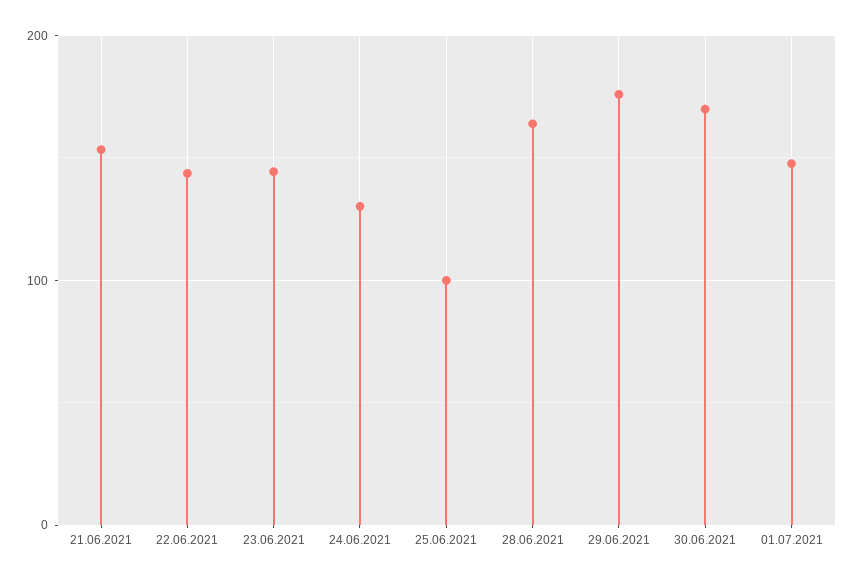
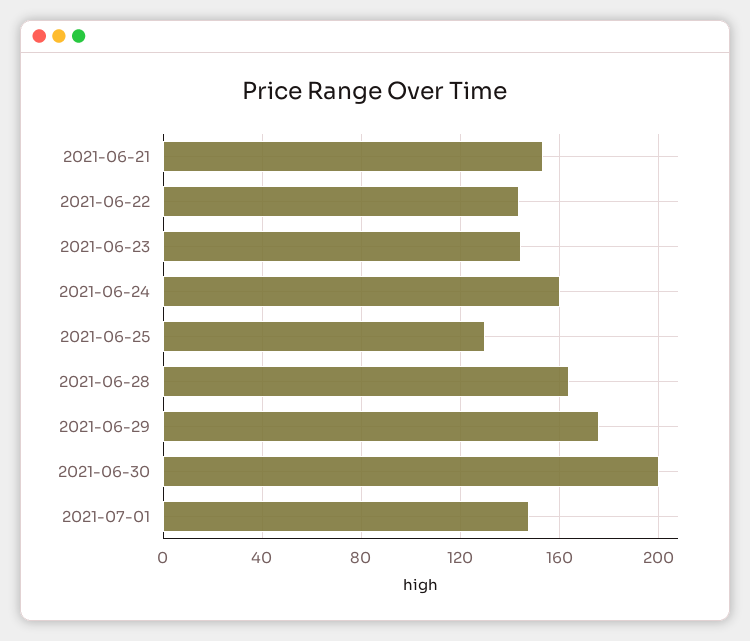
  {
    "21.06.2021": 155,
    "22.06.2021": 145,
    "23.06.2021": 145,
-   "24.06.2021": 130,
+   "24.06.2021": 160,
-   "25.06.2021": 100,
+   "25.06.2021": 130,
    "28.06.2021": 165,
    "29.06.2021": 175,
-   "30.06.2021": 170,
+   "30.06.2021": 200,
    "01.07.2021": 150
  }

